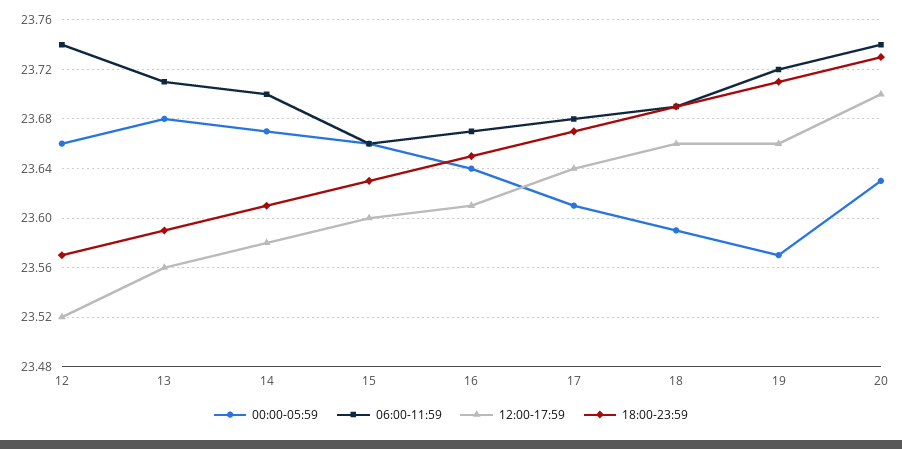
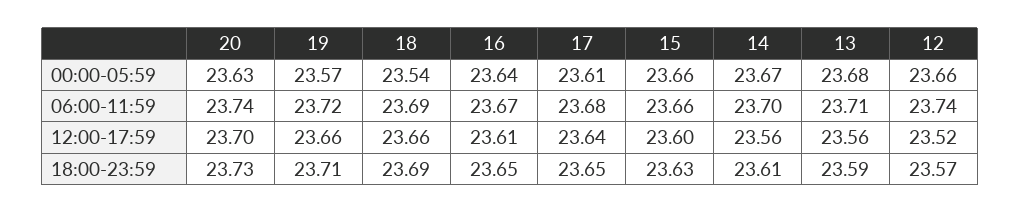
  {
    "00:00-05:59": {
      "12": 23.66,
      "13": 23.68,
      "14": 23.67,
      "15": 23.66,
      "16": 23.64,
      "17": 23.61,
-     "18": 23.59,
+     "18": 23.54,
      "19": 23.57,
      "20": 23.63
    },
    "06:00-11:59": {
      "12": 23.74,
      "13": 23.71,
      "14": 23.7,
      "15": 23.66,
      "16": 23.67,
      "17": 23.68,
      "18": 23.69,
      "19": 23.72,
      "20": 23.74
    },
    "12:00-17:59": {
      "12": 23.52,
      "13": 23.56,
-     "14": 23.58,
+     "14": 23.56,
      "15": 23.6,
      "16": 23.61,
      "17": 23.64,
      "18": 23.66,
      "19": 23.66,
      "20": 23.7
    },
    "18:00-23:59": {
      "12": 23.57,
      "13": 23.59,
      "14": 23.61,
      "15": 23.63,
      "16": 23.65,
-     "17": 23.67,
+     "17": 23.65,
      "18": 23.69,
      "19": 23.71,
      "20": 23.73
    }
  }

